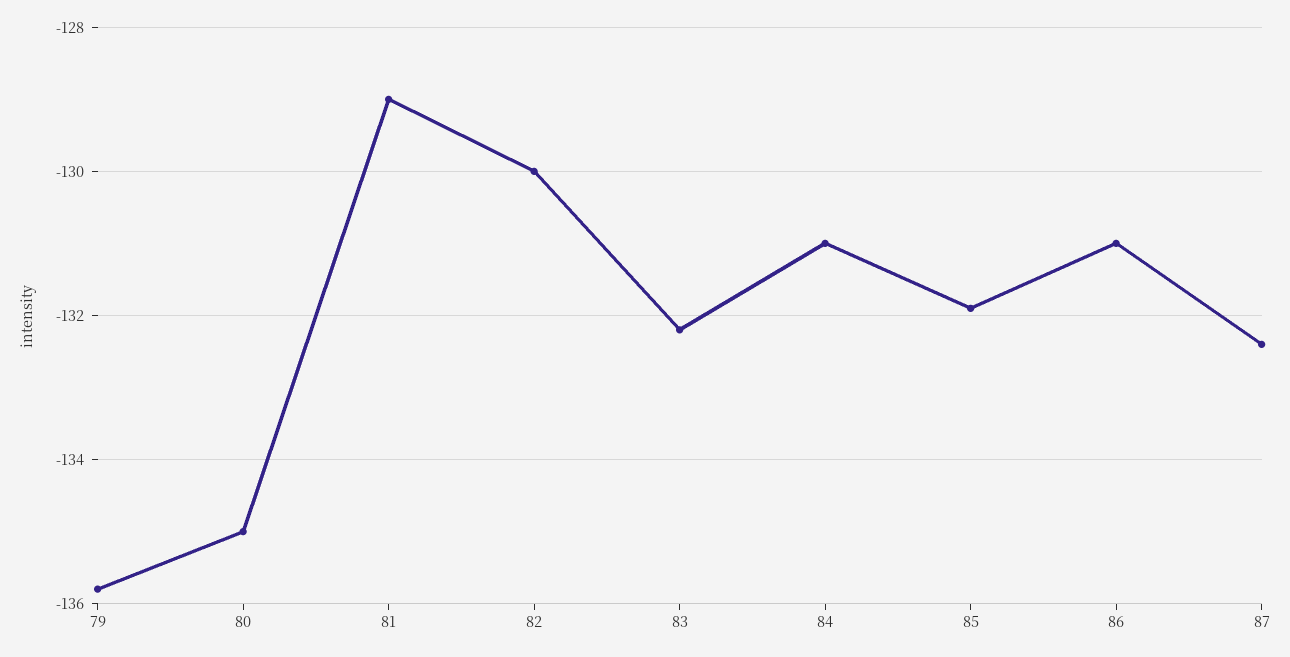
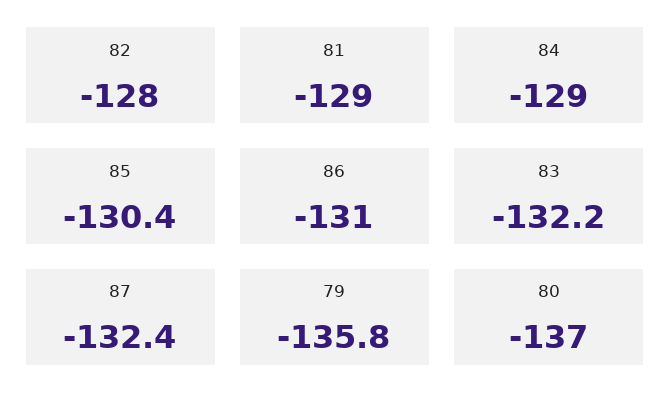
  {
    "79": -135.8,
-   "80": -135,
+   "80": -137,
    "81": -129,
-   "82": -130,
+   "82": -128,
    "83": -132.2,
-   "84": -131,
+   "84": -129,
-   "85": -132,
+   "85": -130.4,
    "86": -131,
    "87": -132.4
  }

